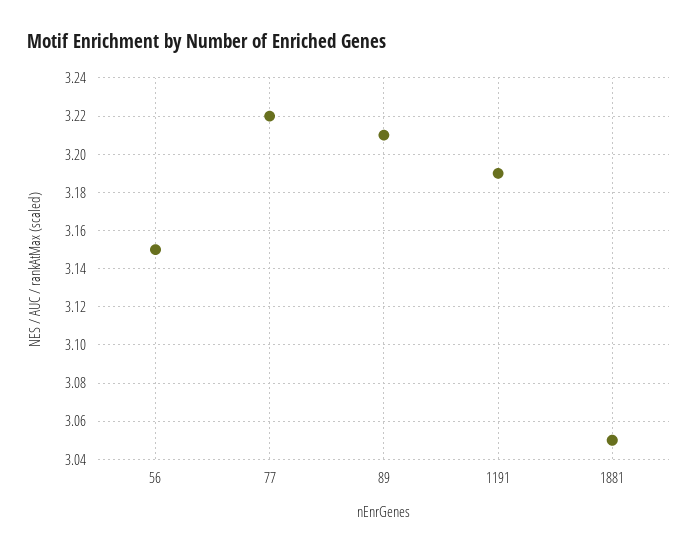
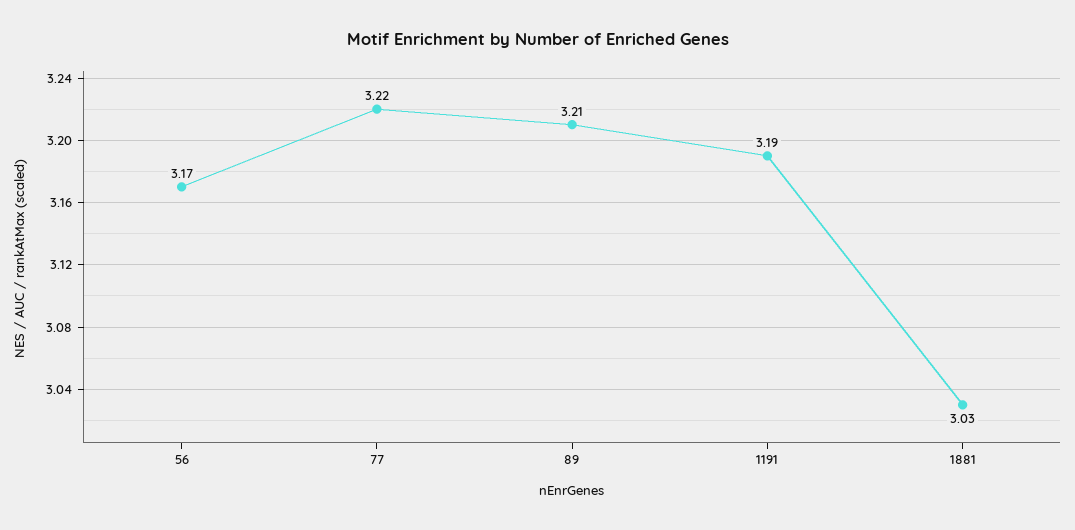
  {
-   "56": 3.15,
+   "56": 3.17,
    "77": 3.22,
    "89": 3.21,
    "1191": 3.19,
-   "1881": 3.05
+   "1881": 3.03
  }

